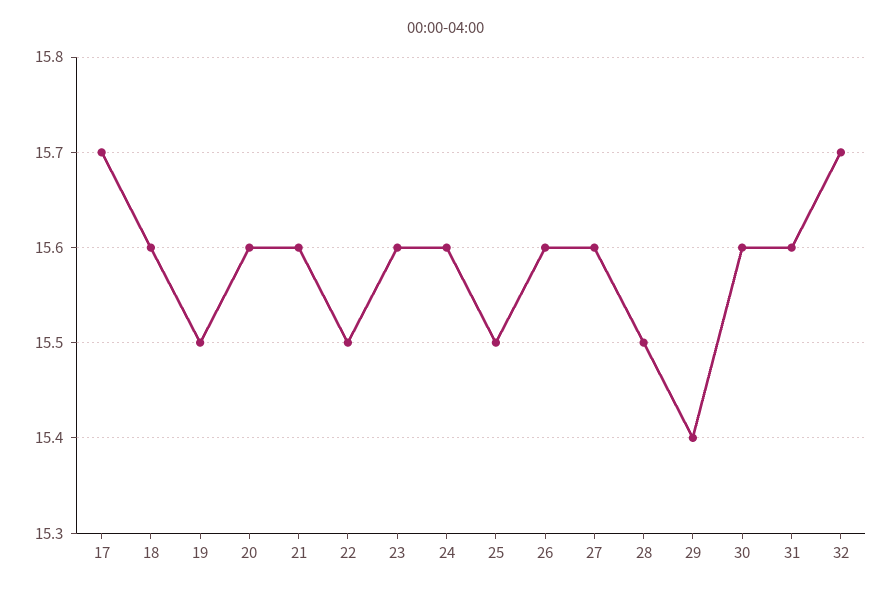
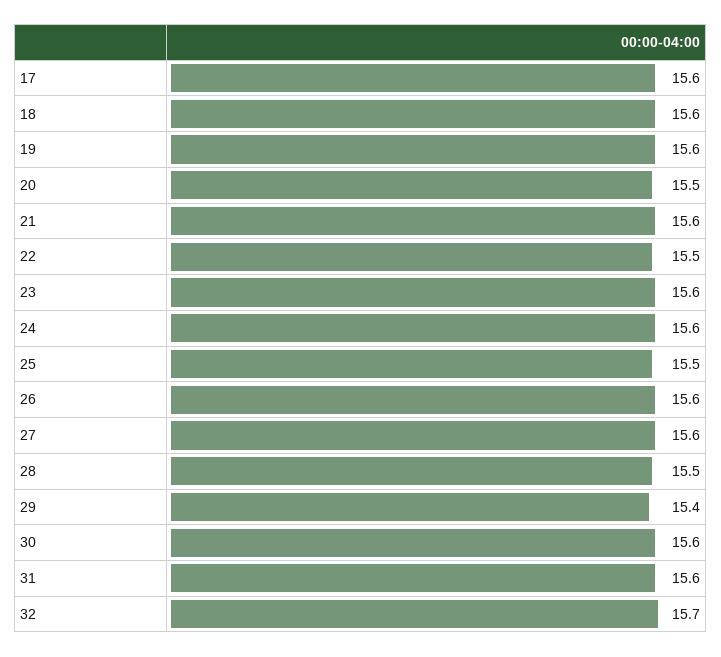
  {
-   "17": 15.7,
+   "17": 15.6,
    "18": 15.6,
-   "19": 15.5,
+   "19": 15.6,
-   "20": 15.6,
+   "20": 15.5,
    "21": 15.6,
    "22": 15.5,
    "23": 15.6,
    "24": 15.6,
    "25": 15.5,
    "26": 15.6,
    "27": 15.6,
    "28": 15.5,
    "29": 15.4,
    "30": 15.6,
    "31": 15.6,
    "32": 15.7
  }

